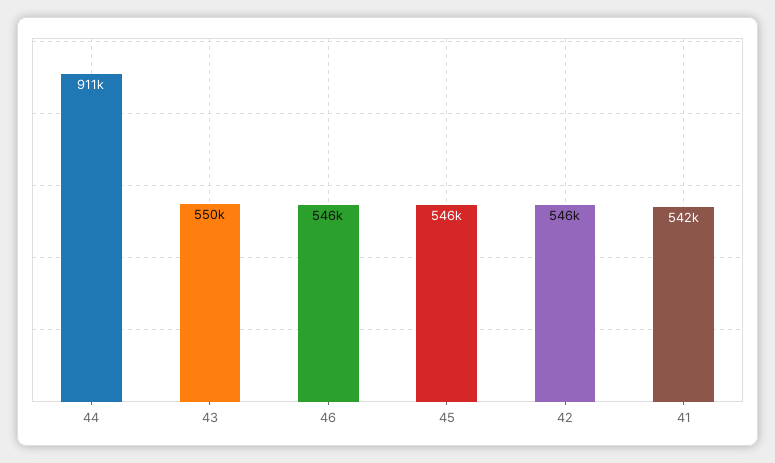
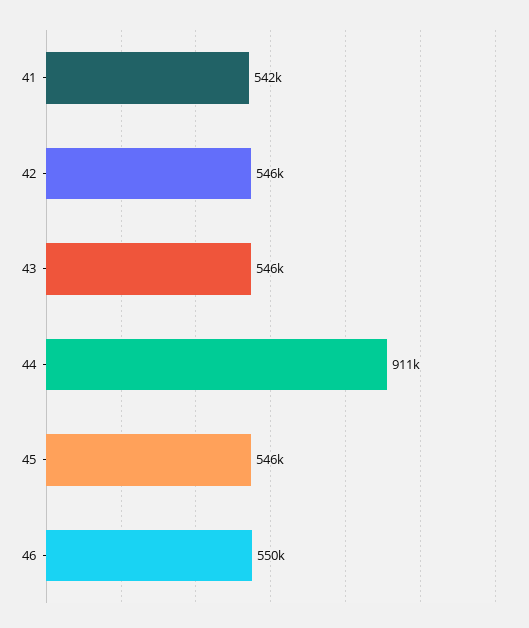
  {
    "44": 911000,
-   "43": 550000,
+   "43": 546000,
-   "46": 546000,
+   "46": 550000,
    "45": 546000,
    "42": 546000,
    "41": 542000
  }

